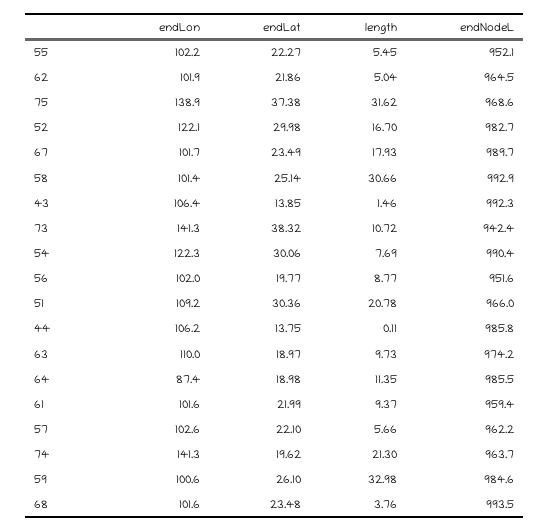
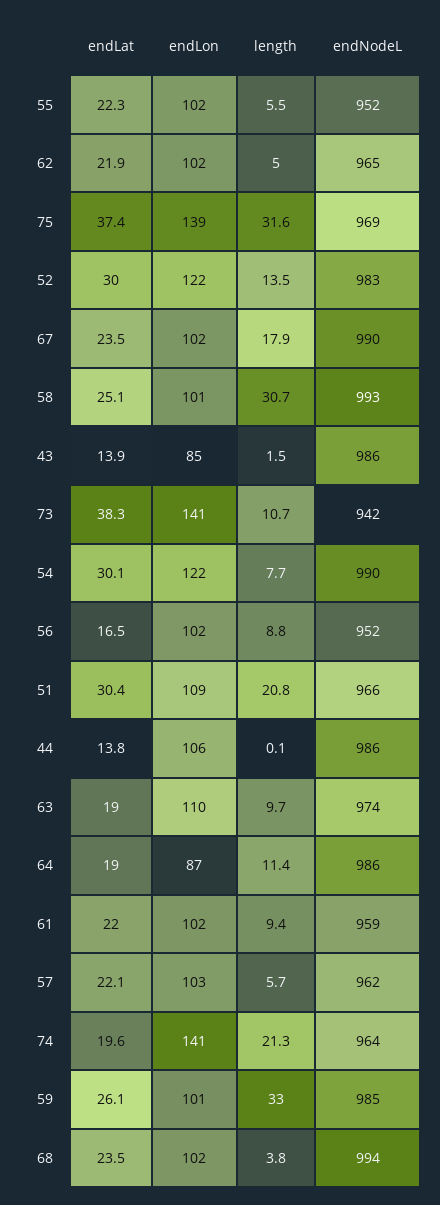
  {
    "endLon": {
      "55": 102.2,
      "62": 101.9,
      "75": 138.9,
      "52": 122.1,
      "67": 101.7,
      "58": 101.4,
-     "43": 106.4,
+     "43": 85,
      "73": 141.3,
      "54": 122.3,
      "56": 102,
      "51": 109.2,
      "44": 106.2,
      "63": 110,
      "64": 87.4,
      "61": 101.6,
      "57": 102.6,
      "74": 141.3,
      "59": 100.6,
      "68": 101.6
    },
    "endLat": {
      "55": 22.27,
      "62": 21.86,
      "75": 37.38,
      "52": 29.98,
      "67": 23.49,
      "58": 25.14,
      "43": 13.85,
      "73": 38.32,
      "54": 30.06,
-     "56": 19.77,
+     "56": 16.5,
      "51": 30.36,
      "44": 13.75,
      "63": 18.97,
      "64": 18.98,
      "61": 21.99,
      "57": 22.1,
      "74": 19.62,
      "59": 26.1,
      "68": 23.48
    },
    "length": {
      "55": 5.45,
      "62": 5.04,
      "75": 31.62,
-     "52": 16.7,
+     "52": 13.5,
      "67": 17.93,
      "58": 30.66,
      "43": 1.46,
      "73": 10.72,
      "54": 7.69,
      "56": 8.77,
      "51": 20.78,
      "44": 0.11,
      "63": 9.73,
      "64": 11.35,
      "61": 9.37,
      "57": 5.66,
      "74": 21.3,
      "59": 32.98,
      "68": 3.76
    },
    "endNodeL": {
      "55": 952.1,
      "62": 964.5,
      "75": 968.6,
      "52": 982.7,
      "67": 989.7,
      "58": 992.9,
-     "43": 992.3,
+     "43": 986,
      "73": 942.4,
      "54": 990.4,
      "56": 951.6,
      "51": 966,
      "44": 985.8,
      "63": 974.2,
      "64": 985.5,
      "61": 959.4,
      "57": 962.2,
      "74": 963.7,
      "59": 984.6,
      "68": 993.5
    }
  }

